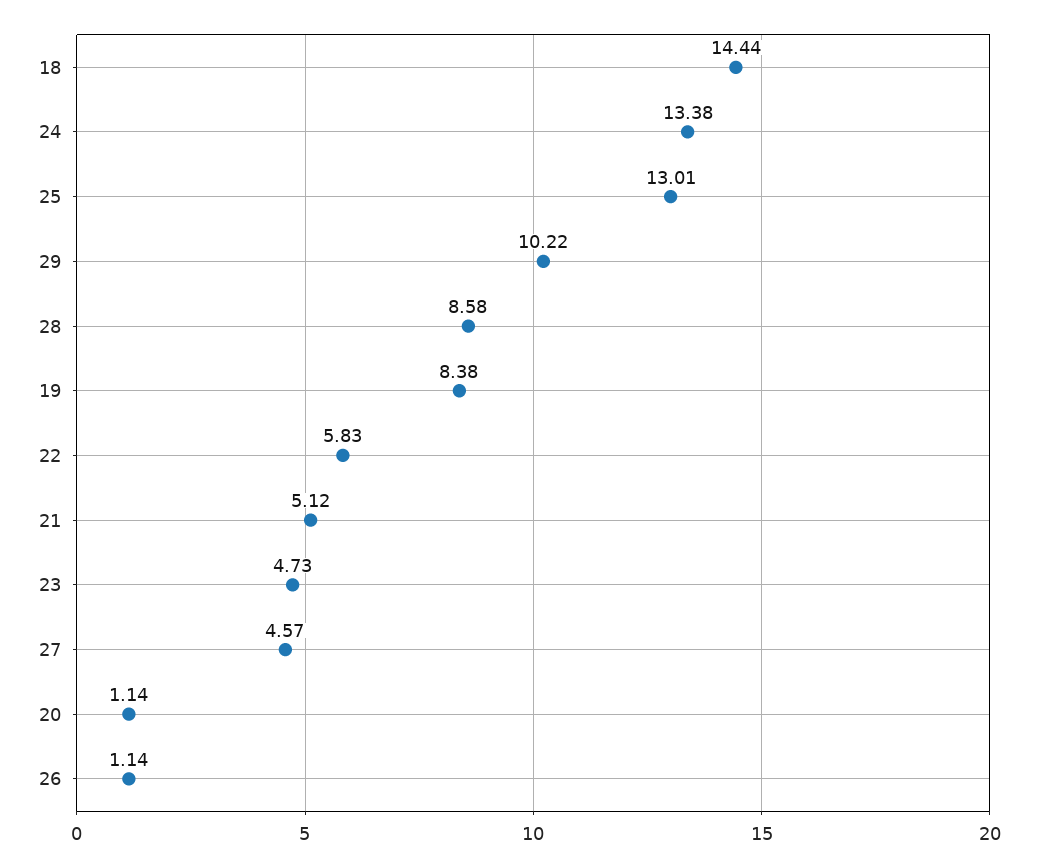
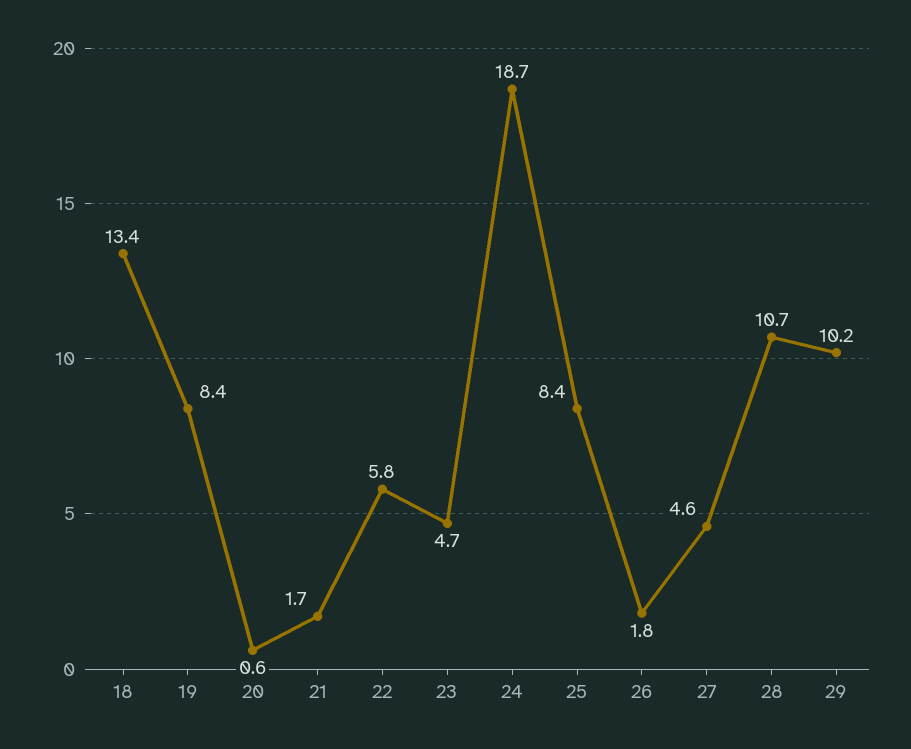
  {
-   "18": 14.44,
+   "18": 13.4,
-   "24": 13.38,
+   "24": 18.7,
-   "25": 13.01,
+   "25": 8.4,
    "29": 10.22,
-   "28": 8.58,
+   "28": 10.7,
    "19": 8.38,
    "22": 5.83,
-   "21": 5.12,
+   "21": 1.7,
    "23": 4.73,
    "27": 4.57,
-   "20": 1.14,
+   "20": 0.6,
-   "26": 1.14
+   "26": 1.8
  }

